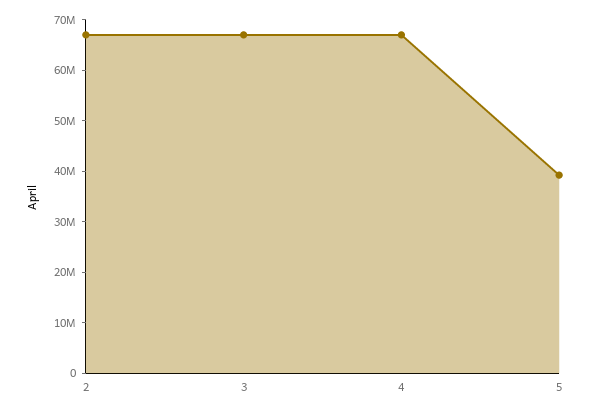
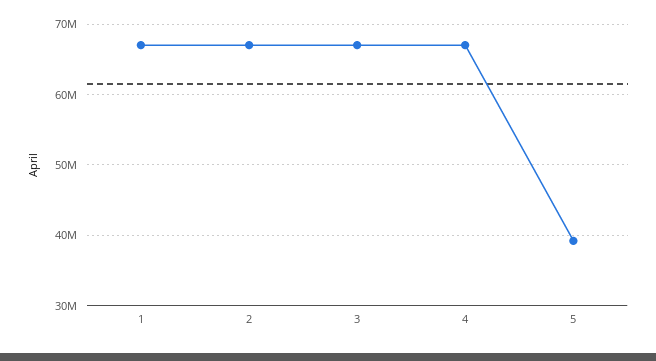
  {
    "2": 67000000,
    "3": 67000000,
    "4": 67000000,
-   "5": 39000000
+   "5": 39000000,
+   "1": 67000000
  }

